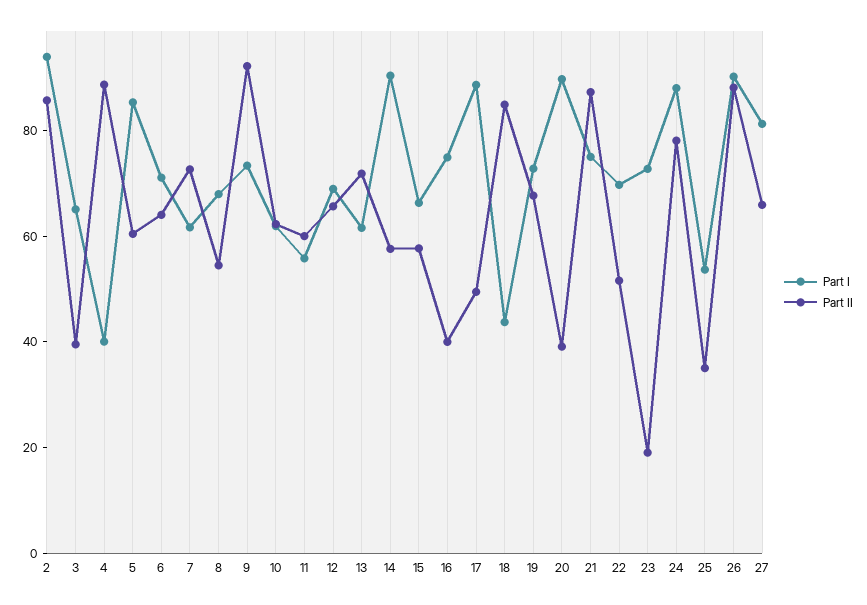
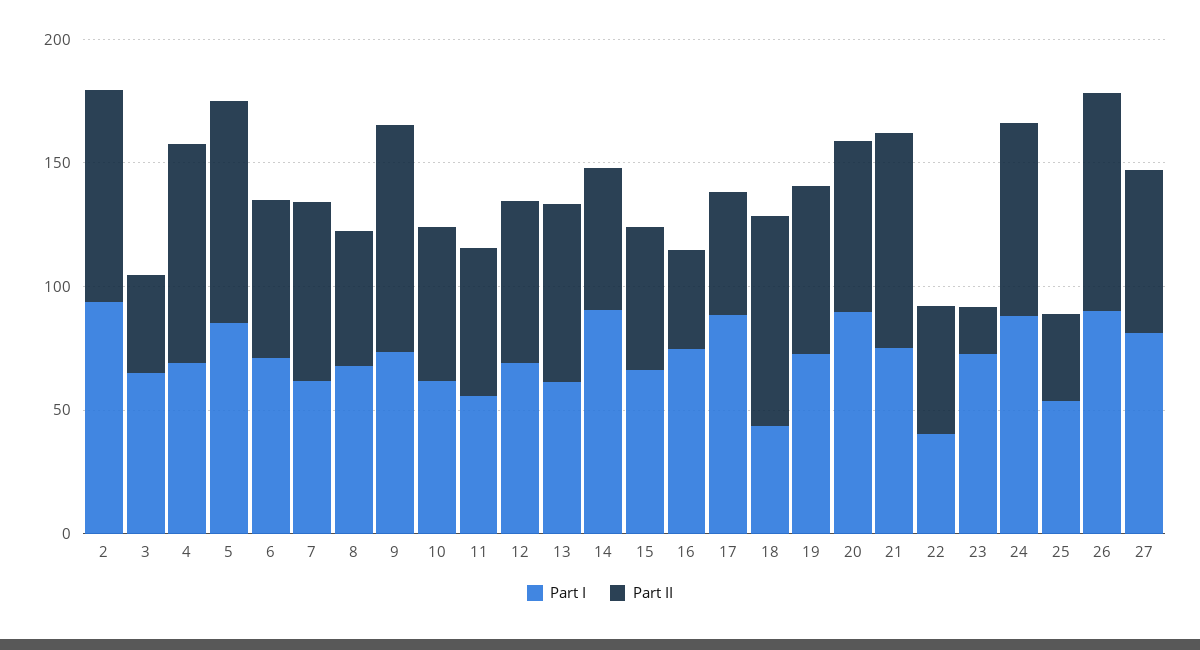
  {
    "Part I": {
      "2": 95,
      "3": 65,
-     "4": 40,
+     "4": 70,
      "5": 85,
      "6": 70,
      "7": 60,
      "8": 70,
      "9": 75,
      "10": 60,
      "11": 55,
      "12": 70,
      "13": 60,
      "14": 90,
      "15": 65,
      "16": 75,
      "17": 90,
      "18": 45,
      "19": 75,
      "20": 90,
      "21": 75,
-     "22": 70,
+     "22": 40,
      "23": 75,
      "24": 90,
      "25": 55,
      "26": 90,
      "27": 80
    },
    "Part II": {
      "2": 85,
      "3": 40,
      "4": 90,
-     "5": 60,
+     "5": 90,
      "6": 65,
      "7": 75,
      "8": 55,
      "9": 90,
      "10": 60,
      "11": 60,
      "12": 65,
      "13": 70,
      "14": 60,
      "15": 60,
      "16": 40,
      "17": 50,
      "18": 85,
      "19": 70,
-     "20": 40,
+     "20": 70,
      "21": 85,
      "22": 50,
      "23": 20,
      "24": 80,
      "25": 35,
      "26": 90,
      "27": 65
    }
  }

